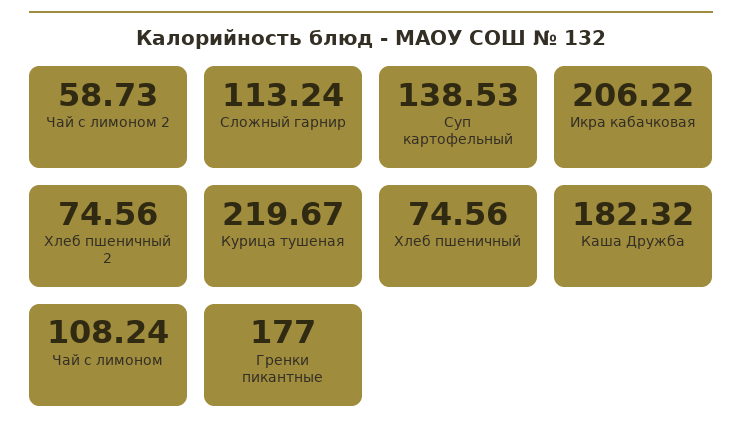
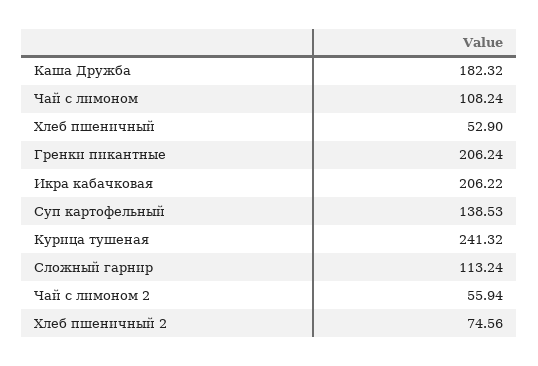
  {
-   "Чай с лимоном 2": 58.73,
+   "Чай с лимоном 2": 55.94,
    "Сложный гарнир": 113.24,
    "Суп картофельный": 138.53,
    "Икра кабачковая": 206.22,
    "Хлеб пшеничный 2": 74.56,
-   "Курица тушеная": 219.67,
+   "Курица тушеная": 241.32,
-   "Хлеб пшеничный": 74.56,
+   "Хлеб пшеничный": 52.9,
    "Каша Дружба": 182.32,
    "Чай с лимоном": 108.24,
-   "Гренки пикантные": 177
+   "Гренки пикантные": 206.24
  }

